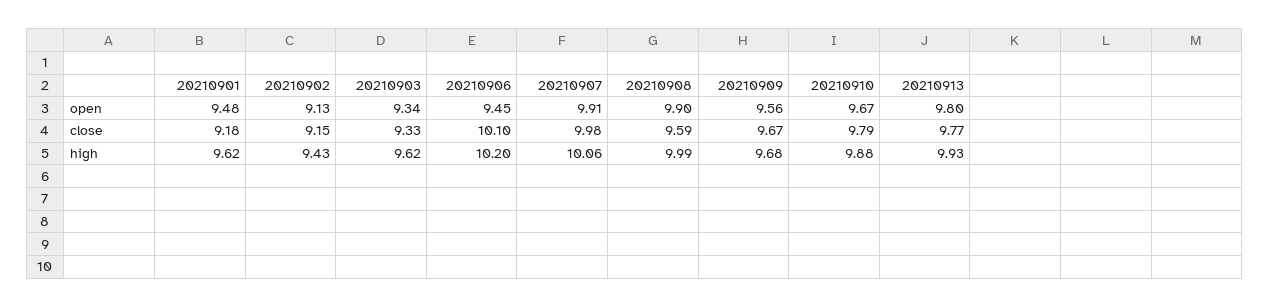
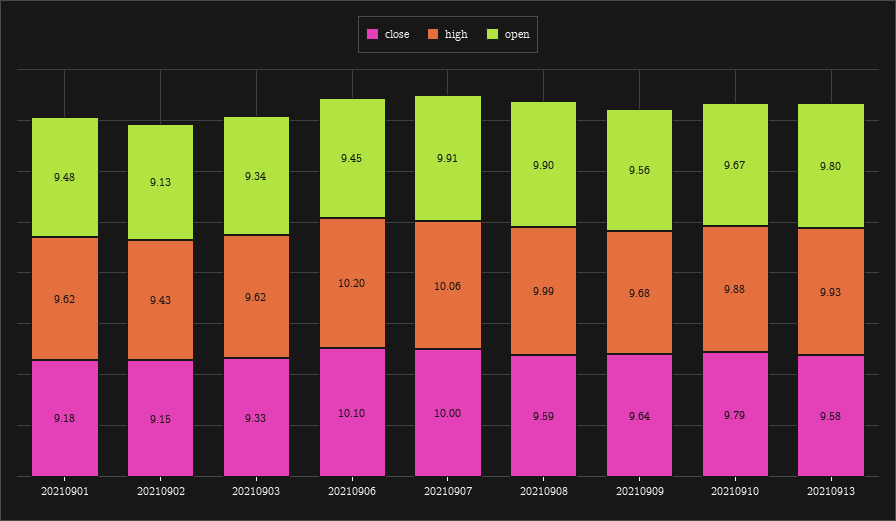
  {
    "open": {
      "20210901": 9.48,
      "20210902": 9.13,
      "20210903": 9.34,
      "20210906": 9.45,
      "20210907": 9.91,
      "20210908": 9.9,
      "20210909": 9.56,
      "20210910": 9.67,
      "20210913": 9.8
    },
    "close": {
      "20210901": 9.18,
      "20210902": 9.15,
      "20210903": 9.33,
      "20210906": 10.1,
-     "20210907": 9.98,
+     "20210907": 10,
      "20210908": 9.59,
-     "20210909": 9.67,
+     "20210909": 9.64,
      "20210910": 9.79,
-     "20210913": 9.77
+     "20210913": 9.58
    },
    "high": {
      "20210901": 9.62,
      "20210902": 9.43,
      "20210903": 9.62,
      "20210906": 10.2,
      "20210907": 10.06,
      "20210908": 9.99,
      "20210909": 9.68,
      "20210910": 9.88,
      "20210913": 9.93
    }
  }

